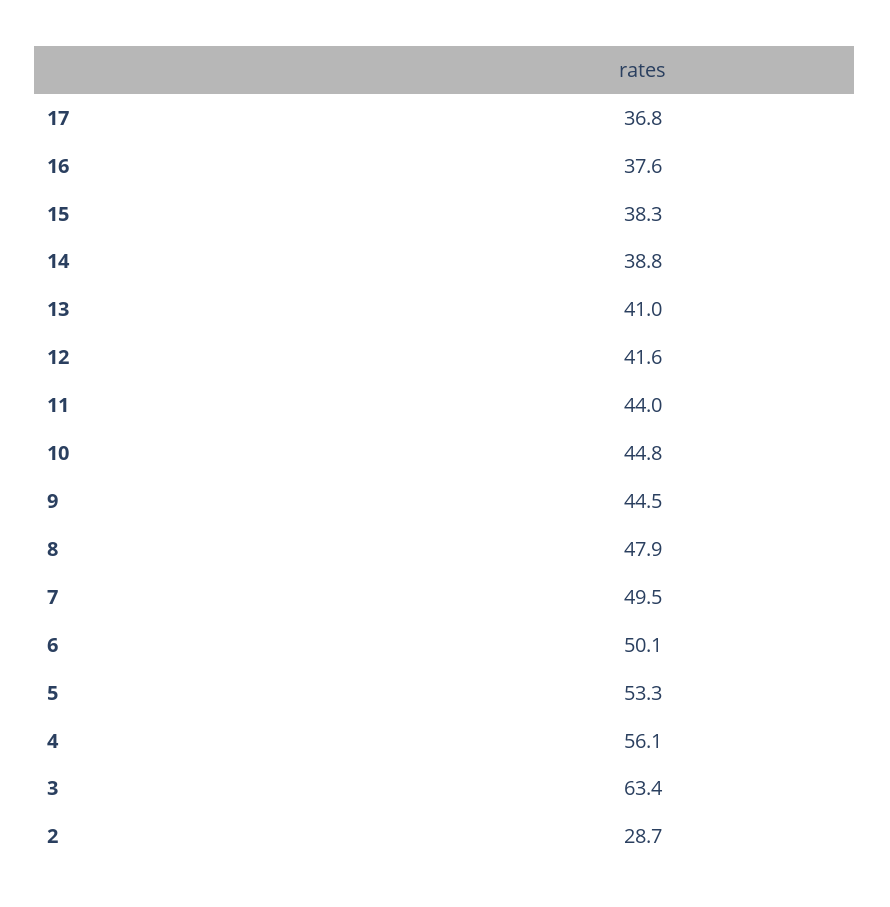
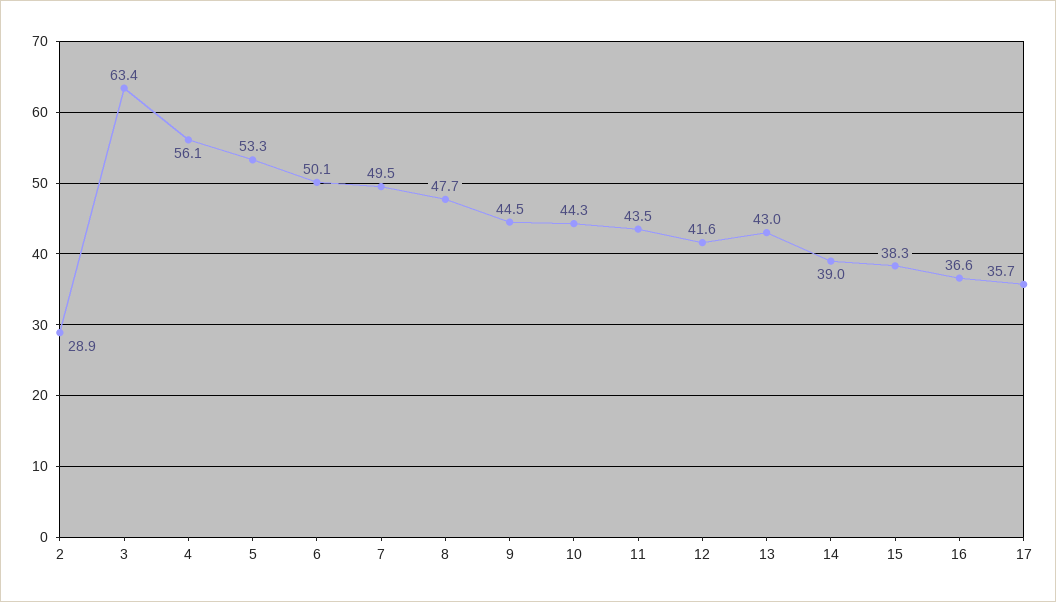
  {
-   "17": 36.8,
+   "17": 35.7,
-   "16": 37.6,
+   "16": 36.6,
    "15": 38.3,
-   "14": 38.8,
+   "14": 39,
-   "13": 41,
+   "13": 43,
    "12": 41.6,
-   "11": 44,
+   "11": 43.5,
-   "10": 44.8,
+   "10": 44.3,
    "9": 44.5,
-   "8": 47.9,
+   "8": 47.7,
    "7": 49.5,
    "6": 50.1,
    "5": 53.3,
    "4": 56.1,
    "3": 63.4,
-   "2": 28.7
+   "2": 28.9
  }

